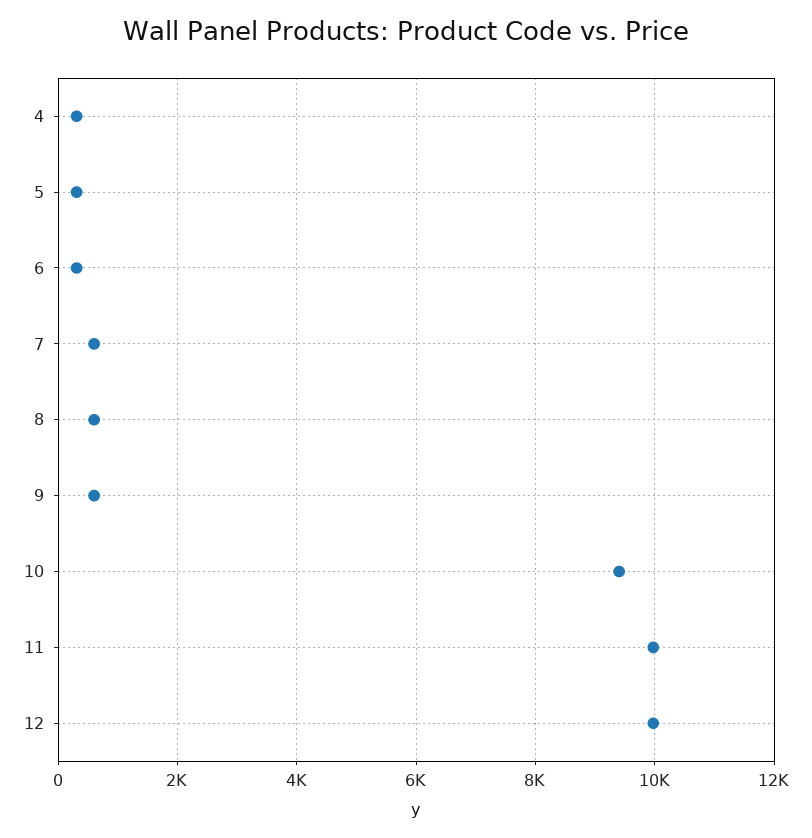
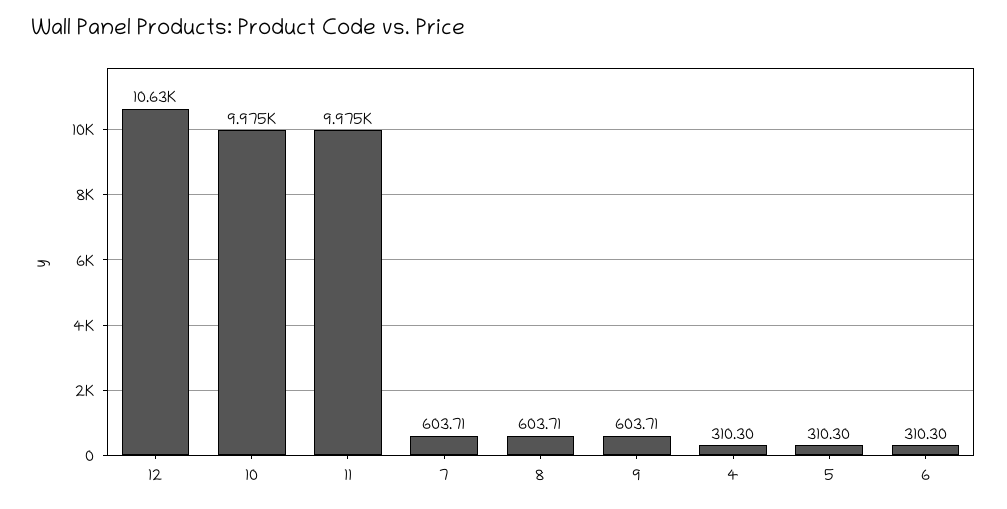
  {
    "4": 310.3,
    "5": 310.3,
    "6": 310.3,
    "7": 603.71,
    "8": 603.71,
    "9": 603.71,
-   "10": 9400,
+   "10": 9975,
    "11": 9975,
-   "12": 10000
+   "12": 10630
  }

